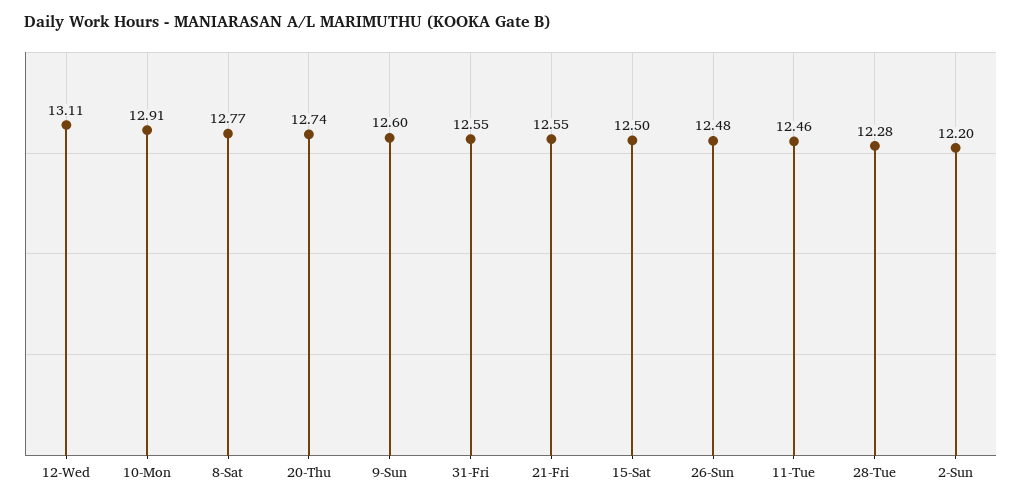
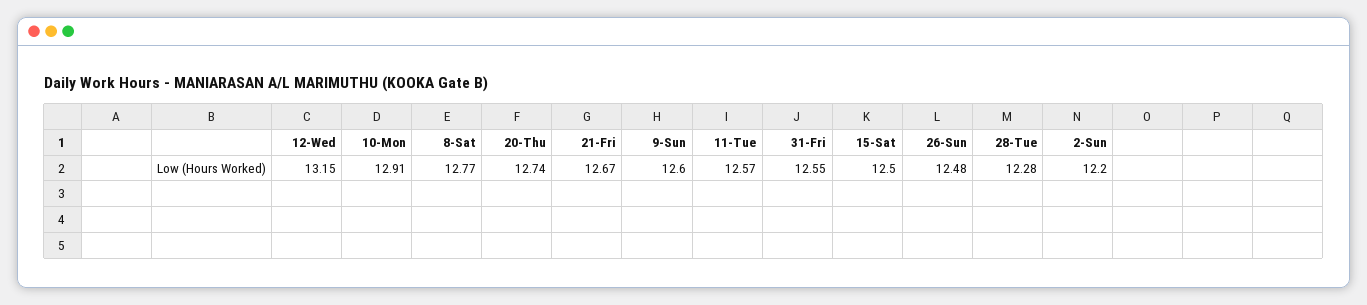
  {
-   "12-Wed": 13.11,
+   "12-Wed": 13.15,
    "10-Mon": 12.91,
    "8-Sat": 12.77,
    "20-Thu": 12.74,
    "9-Sun": 12.6,
    "31-Fri": 12.55,
-   "21-Fri": 12.55,
+   "21-Fri": 12.67,
    "15-Sat": 12.5,
    "26-Sun": 12.48,
-   "11-Tue": 12.46,
+   "11-Tue": 12.57,
    "28-Tue": 12.28,
    "2-Sun": 12.2
  }

